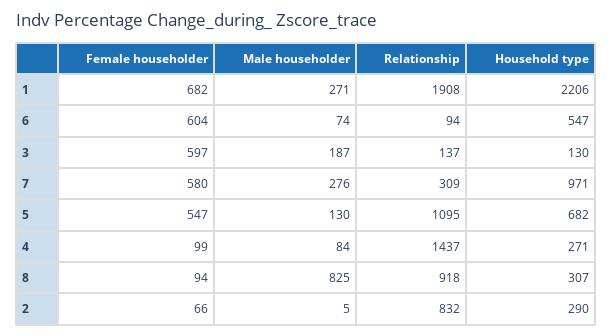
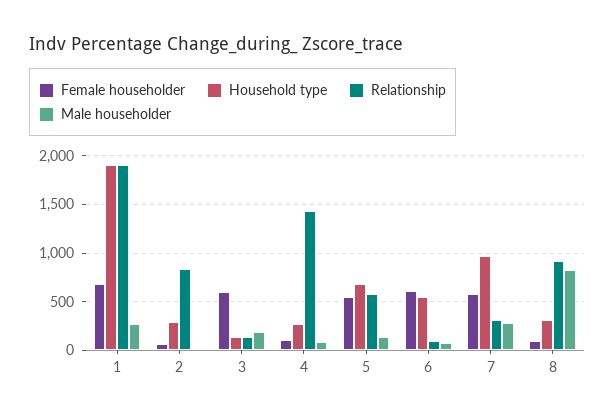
  {
    "Female householder": {
      "1": 682,
      "6": 604,
      "3": 597,
      "7": 580,
      "5": 547,
      "4": 99,
      "8": 94,
      "2": 66
    },
    "Male householder": {
      "1": 271,
      "6": 74,
      "3": 187,
      "7": 276,
      "5": 130,
      "4": 84,
      "8": 825,
      "2": 5
    },
    "Relationship": {
      "1": 1908,
      "6": 94,
      "3": 137,
      "7": 309,
-     "5": 1095,
+     "5": 600,
      "4": 1437,
      "8": 918,
      "2": 832
    },
    "Household type": {
-     "1": 2206,
+     "1": 1900,
      "6": 547,
      "3": 130,
      "7": 971,
      "5": 682,
      "4": 271,
      "8": 307,
      "2": 290
    }
  }

